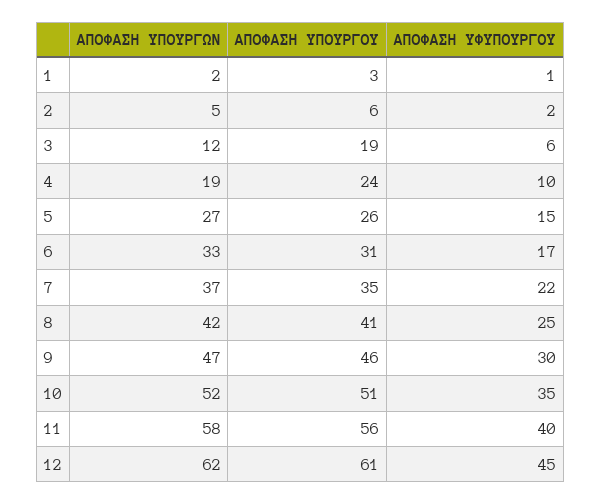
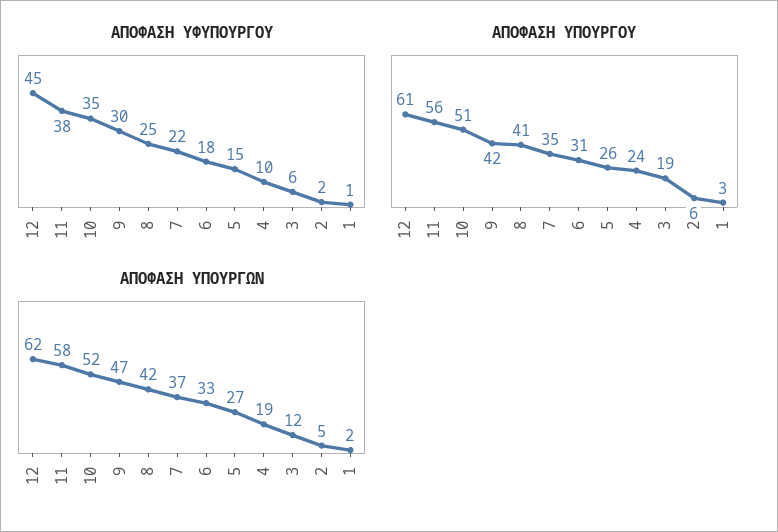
  {
    "ΑΠΟΦΑΣΗ ΥΠΟΥΡΓΩΝ": {
      "1": 2,
      "2": 5,
      "3": 12,
      "4": 19,
      "5": 27,
      "6": 33,
      "7": 37,
      "8": 42,
      "9": 47,
      "10": 52,
      "11": 58,
      "12": 62
    },
    "ΑΠΟΦΑΣΗ ΥΠΟΥΡΓΟΥ": {
      "1": 3,
      "2": 6,
      "3": 19,
      "4": 24,
      "5": 26,
      "6": 31,
      "7": 35,
      "8": 41,
-     "9": 46,
+     "9": 42,
      "10": 51,
      "11": 56,
      "12": 61
    },
    "ΑΠΟΦΑΣΗ ΥΦΥΠΟΥΡΓΟΥ": {
      "1": 1,
      "2": 2,
      "3": 6,
      "4": 10,
      "5": 15,
-     "6": 17,
+     "6": 18,
      "7": 22,
      "8": 25,
      "9": 30,
      "10": 35,
-     "11": 40,
+     "11": 38,
      "12": 45
    }
  }

